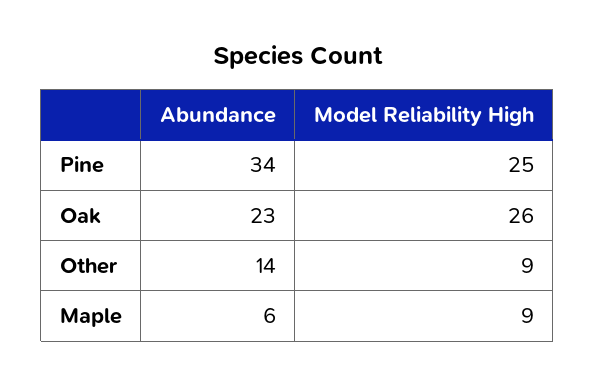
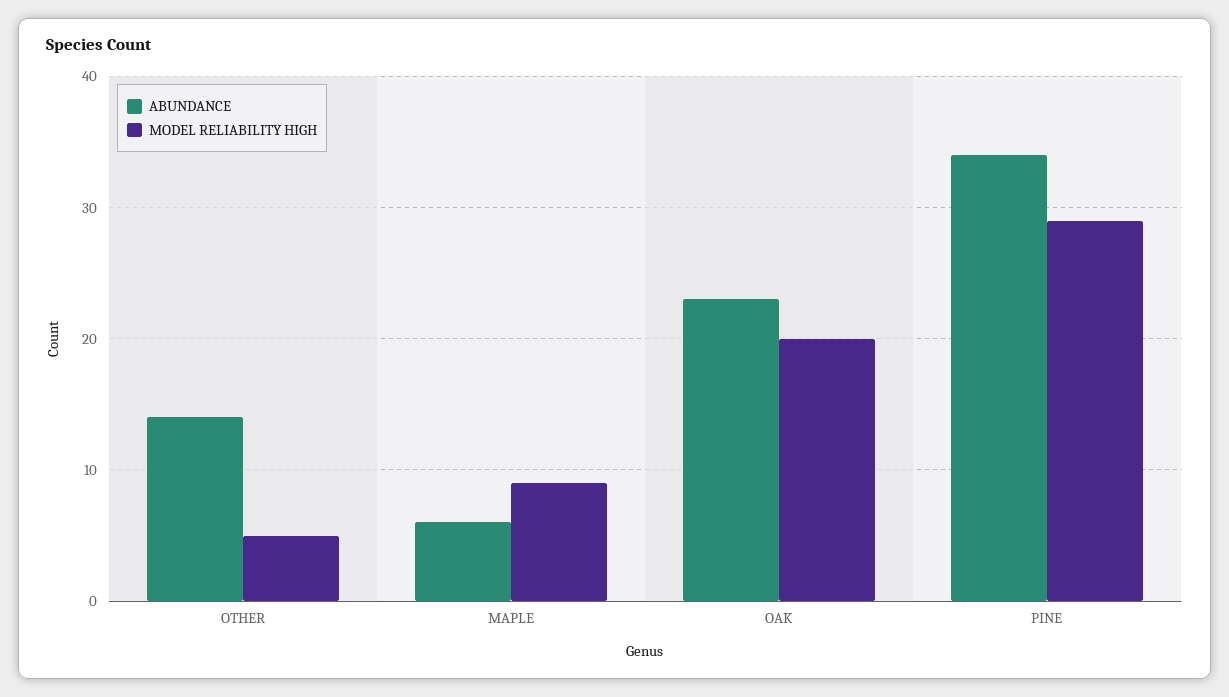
  {
    "Abundance": {
      "Pine": 34,
      "Oak": 23,
      "Other": 14,
      "Maple": 6
    },
    "Model Reliability High": {
-     "Pine": 25,
+     "Pine": 29,
-     "Oak": 26,
+     "Oak": 20,
-     "Other": 9,
+     "Other": 5,
      "Maple": 9
    }
  }

